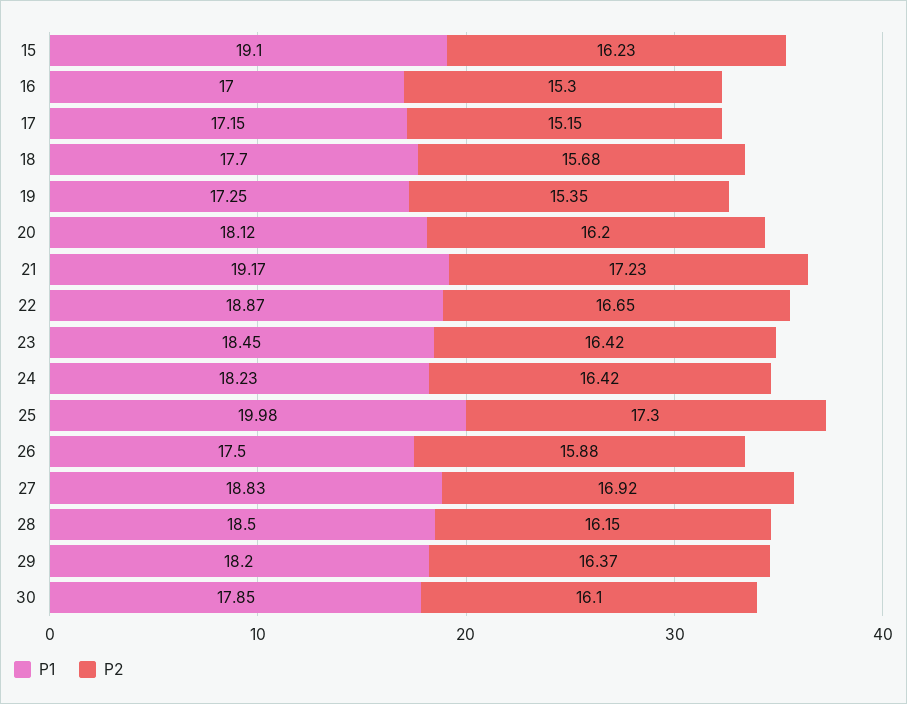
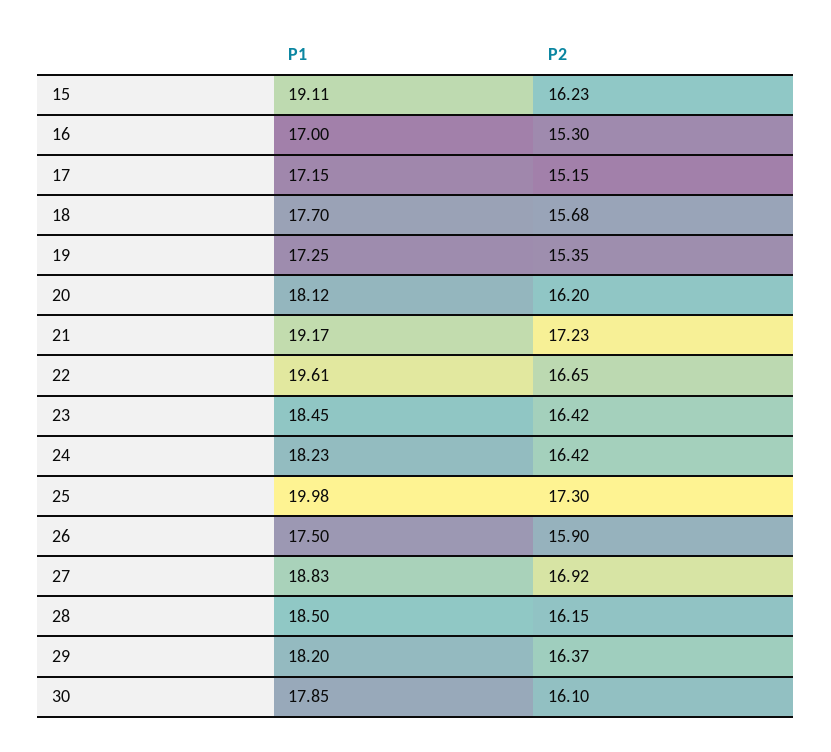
  {
    "P1": {
-     "15": 19.1,
+     "15": 19.11,
      "16": 17,
      "17": 17.15,
      "18": 17.7,
      "19": 17.25,
      "20": 18.12,
      "21": 19.17,
-     "22": 18.87,
+     "22": 19.61,
      "23": 18.45,
      "24": 18.23,
      "25": 19.98,
      "26": 17.5,
      "27": 18.83,
      "28": 18.5,
      "29": 18.2,
      "30": 17.85
    },
    "P2": {
      "15": 16.23,
      "16": 15.3,
      "17": 15.15,
      "18": 15.68,
      "19": 15.35,
      "20": 16.2,
      "21": 17.23,
      "22": 16.65,
      "23": 16.42,
      "24": 16.42,
      "25": 17.3,
-     "26": 15.88,
+     "26": 15.9,
      "27": 16.92,
      "28": 16.15,
      "29": 16.37,
      "30": 16.1
    }
  }

